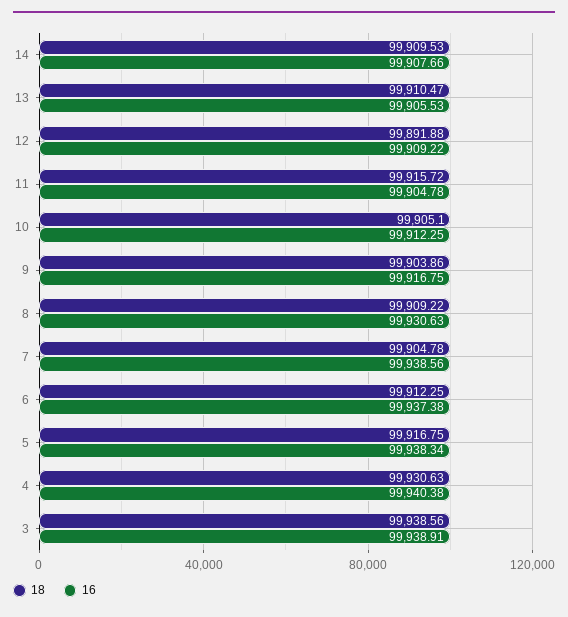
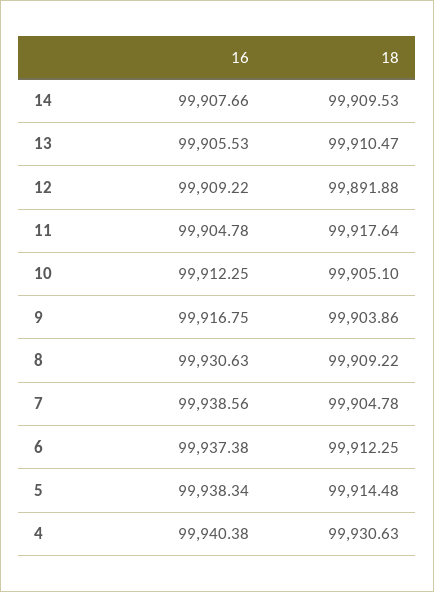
  {
    "18": {
      "14": 99909.53,
      "13": 99910.47,
      "12": 99891.88,
-     "11": 99915.72,
+     "11": 99917.64,
      "10": 99905.1,
      "9": 99903.86,
      "8": 99909.22,
      "7": 99904.78,
      "6": 99912.25,
-     "5": 99916.75,
+     "5": 99914.48,
-     "4": 99930.63,
+     "4": 99930.63
-     "3": 99938.56
    },
    "16": {
      "14": 99907.66,
      "13": 99905.53,
      "12": 99909.22,
      "11": 99904.78,
      "10": 99912.25,
      "9": 99916.75,
      "8": 99930.63,
      "7": 99938.56,
      "6": 99937.38,
      "5": 99938.34,
-     "4": 99940.38,
+     "4": 99940.38
-     "3": 99938.91
    }
  }

